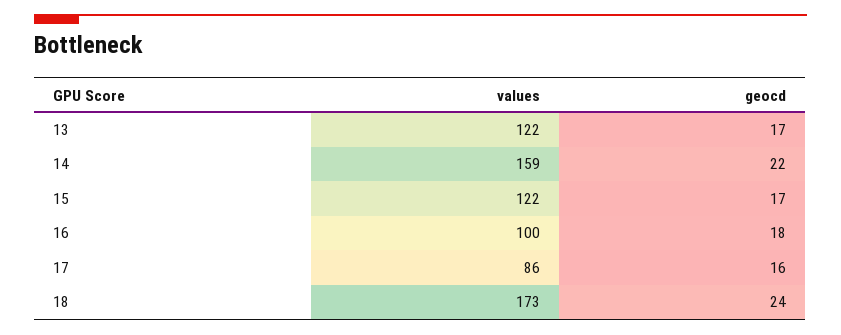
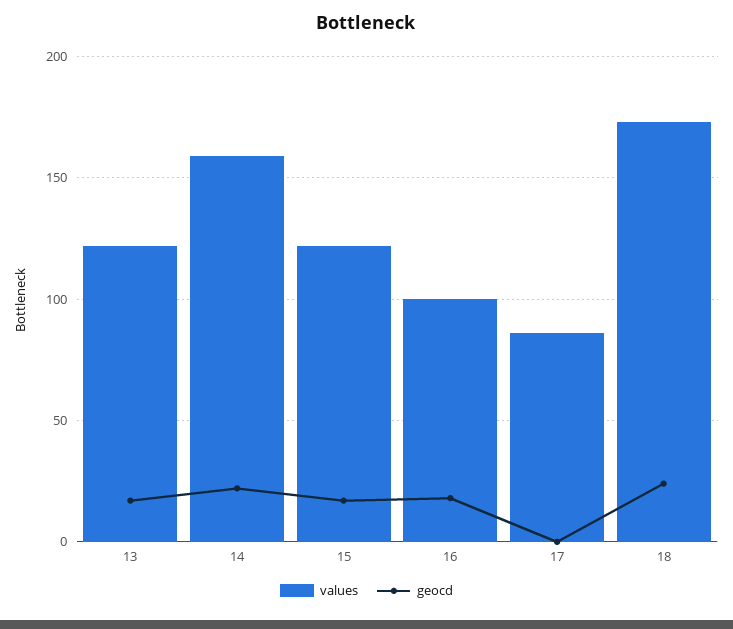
  {
    "values": {
      "13": 122,
      "14": 159,
      "15": 122,
      "16": 100,
      "17": 86,
      "18": 173
    },
    "geocd": {
      "13": 17,
      "14": 22,
      "15": 17,
      "16": 18,
-     "17": 16,
+     "17": 0,
      "18": 24
    }
  }

